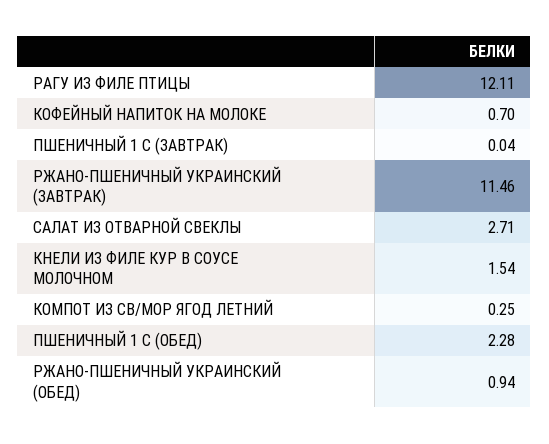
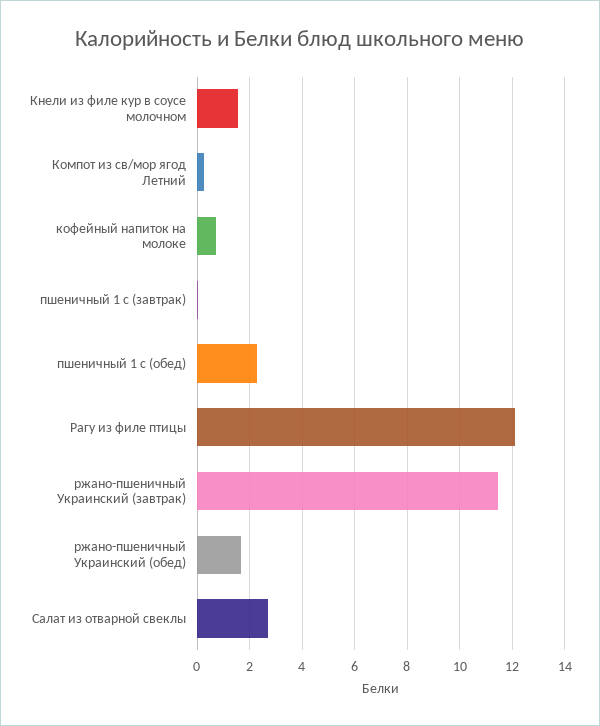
  {
    "РАГУ ИЗ ФИЛЕ ПТИЦЫ": 12.11,
    "КОФЕЙНЫЙ НАПИТОК НА МОЛОКЕ": 0.7,
    "ПШЕНИЧНЫЙ 1 С (ЗАВТРАК)": 0.04,
    "РЖАНО-ПШЕНИЧНЫЙ УКРАИНСКИЙ (ЗАВТРАК)": 11.46,
    "САЛАТ ИЗ ОТВАРНОЙ СВЕКЛЫ": 2.71,
    "КНЕЛИ ИЗ ФИЛЕ КУР В СОУСЕ МОЛОЧНОМ": 1.54,
    "КОМПОТ ИЗ СВ/МОР ЯГОД ЛЕТНИЙ": 0.25,
    "ПШЕНИЧНЫЙ 1 С (ОБЕД)": 2.28,
-   "РЖАНО-ПШЕНИЧНЫЙ УКРАИНСКИЙ (ОБЕД)": 0.94
+   "РЖАНО-ПШЕНИЧНЫЙ УКРАИНСКИЙ (ОБЕД)": 1.75
  }

